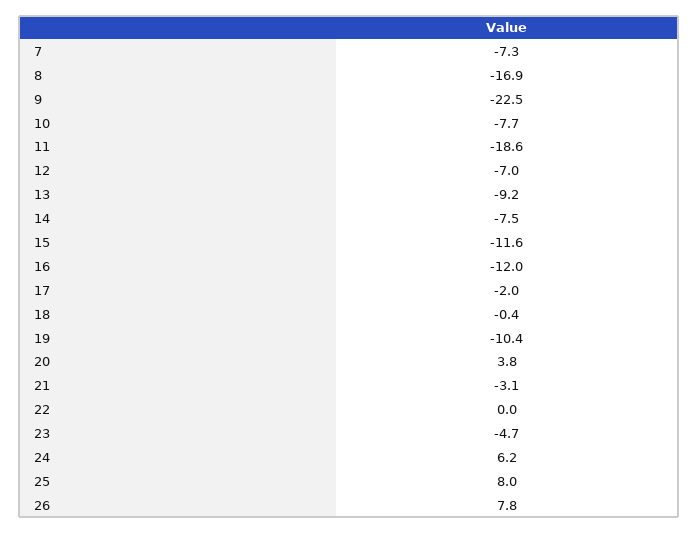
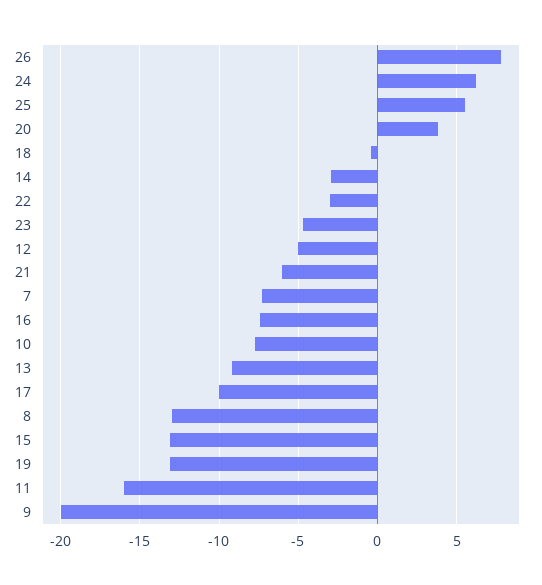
  {
    "7": -7.3,
-   "8": -16.9,
+   "8": -13,
-   "9": -22.5,
+   "9": -20,
    "10": -7.7,
-   "11": -18.6,
+   "11": -16,
-   "12": -7,
+   "12": -5,
    "13": -9.2,
-   "14": -7.5,
+   "14": -3,
-   "15": -11.6,
+   "15": -13,
-   "16": -12,
+   "16": -7.5,
-   "17": -2,
+   "17": -10,
    "18": -0.4,
-   "19": -10.4,
+   "19": -13,
    "20": 3.8,
-   "21": -3.1,
+   "21": -6,
-   "22": 0,
+   "22": -3,
    "23": -4.7,
    "24": 6.2,
-   "25": 8,
+   "25": 5.5,
    "26": 7.8
  }

